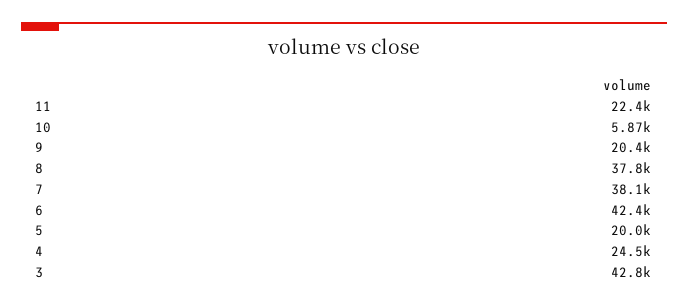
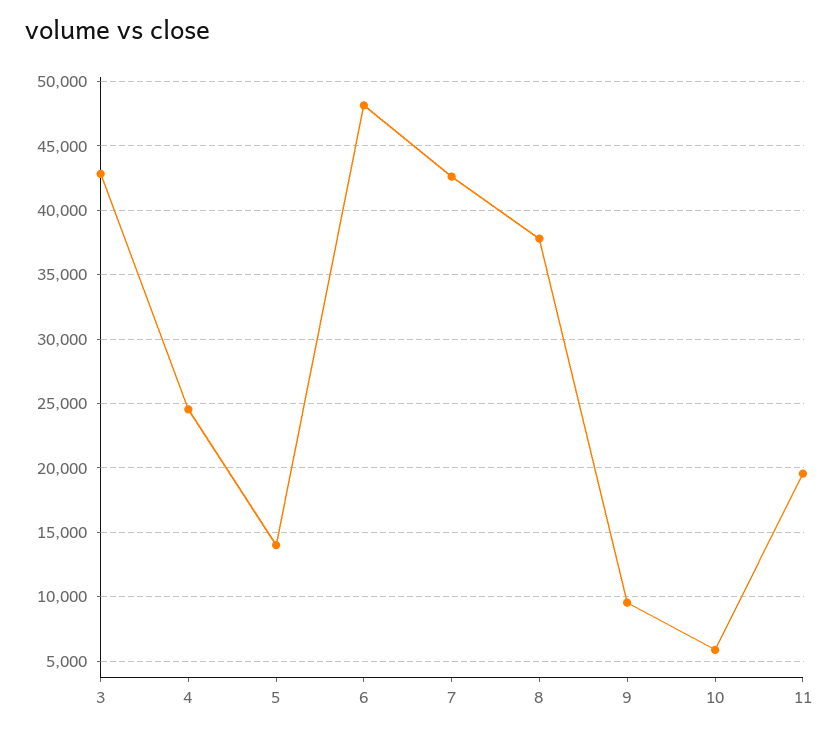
  {
-   "11": 22400,
+   "11": 19500,
    "10": 5870,
-   "9": 20400,
+   "9": 9500,
    "8": 37800,
-   "7": 38100,
+   "7": 42500,
-   "6": 42400,
+   "6": 48000,
-   "5": 20000,
+   "5": 14000,
    "4": 24500,
    "3": 42800
  }

